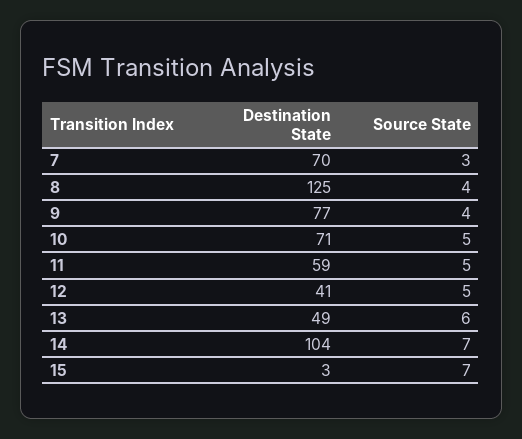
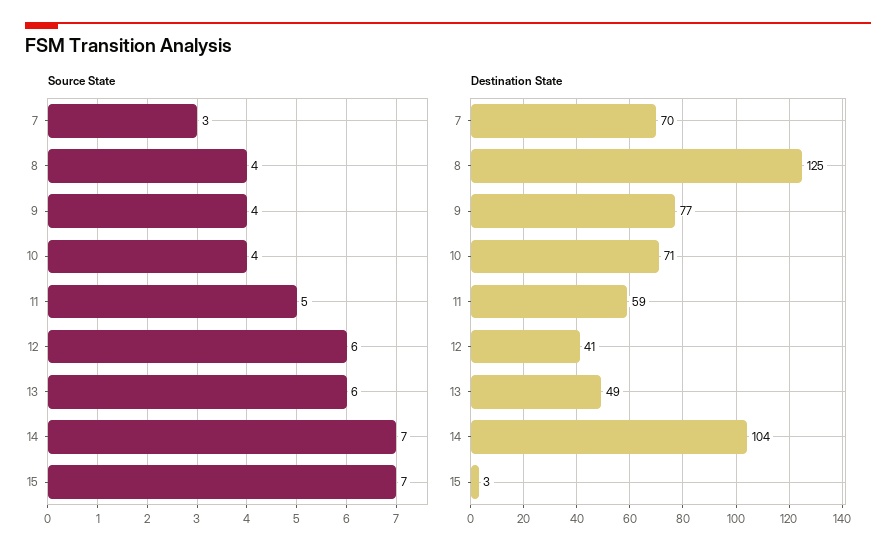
  {
    "Destination State": {
      "7": 70,
      "8": 125,
      "9": 77,
      "10": 71,
      "11": 59,
      "12": 41,
      "13": 49,
      "14": 104,
      "15": 3
    },
    "Source State": {
      "7": 3,
      "8": 4,
      "9": 4,
-     "10": 5,
+     "10": 4,
      "11": 5,
-     "12": 5,
+     "12": 6,
      "13": 6,
      "14": 7,
      "15": 7
    }
  }

